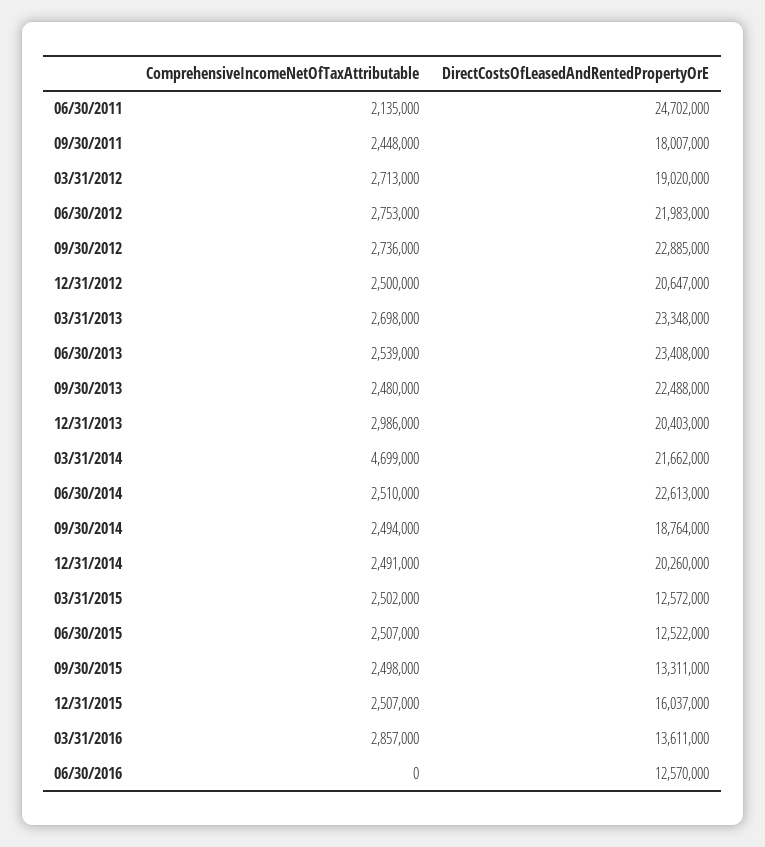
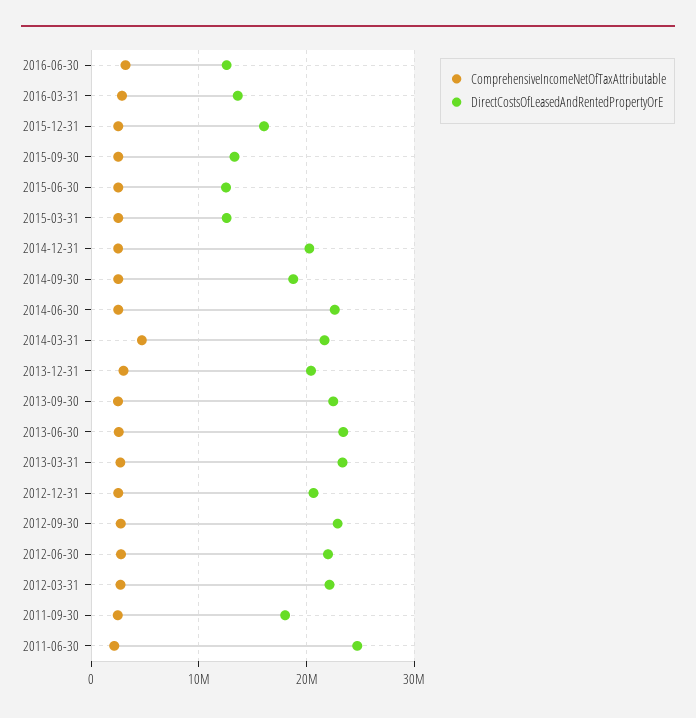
  {
    "ComprehensiveIncomeNetOfTaxAttributable": {
      "06/30/2011": 2135000,
      "09/30/2011": 2448000,
      "03/31/2012": 2713000,
      "06/30/2012": 2753000,
      "09/30/2012": 2736000,
      "12/31/2012": 2500000,
      "03/31/2013": 2698000,
      "06/30/2013": 2539000,
      "09/30/2013": 2480000,
      "12/31/2013": 2986000,
      "03/31/2014": 4699000,
      "06/30/2014": 2510000,
      "09/30/2014": 2494000,
      "12/31/2014": 2491000,
      "03/31/2015": 2502000,
      "06/30/2015": 2507000,
      "09/30/2015": 2498000,
      "12/31/2015": 2507000,
      "03/31/2016": 2857000,
-     "06/30/2016": 0
+     "06/30/2016": 3000000
    },
    "DirectCostsOfLeasedAndRentedPropertyOrE": {
      "06/30/2011": 24702000,
      "09/30/2011": 18007000,
-     "03/31/2012": 19020000,
+     "03/31/2012": 22000000,
      "06/30/2012": 21983000,
      "09/30/2012": 22885000,
      "12/31/2012": 20647000,
      "03/31/2013": 23348000,
      "06/30/2013": 23408000,
      "09/30/2013": 22488000,
      "12/31/2013": 20403000,
      "03/31/2014": 21662000,
      "06/30/2014": 22613000,
      "09/30/2014": 18764000,
      "12/31/2014": 20260000,
      "03/31/2015": 12572000,
      "06/30/2015": 12522000,
      "09/30/2015": 13311000,
      "12/31/2015": 16037000,
      "03/31/2016": 13611000,
      "06/30/2016": 12570000
    }
  }

